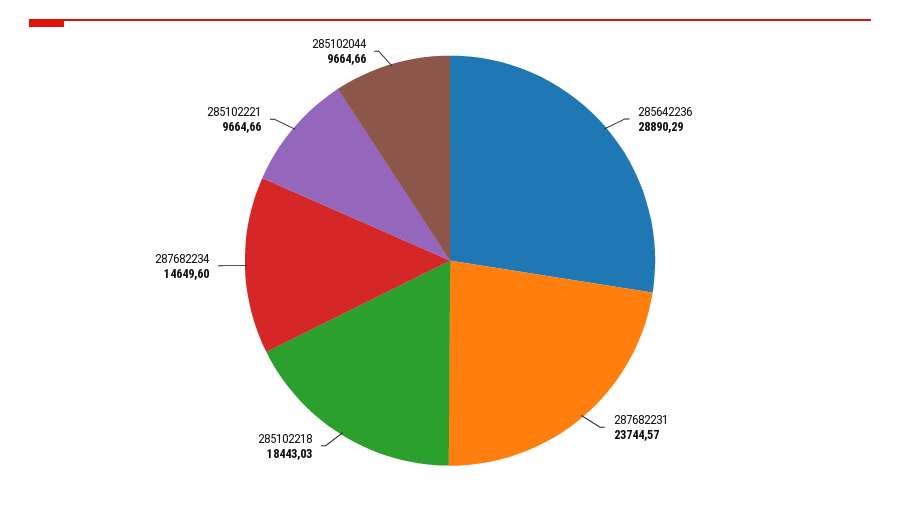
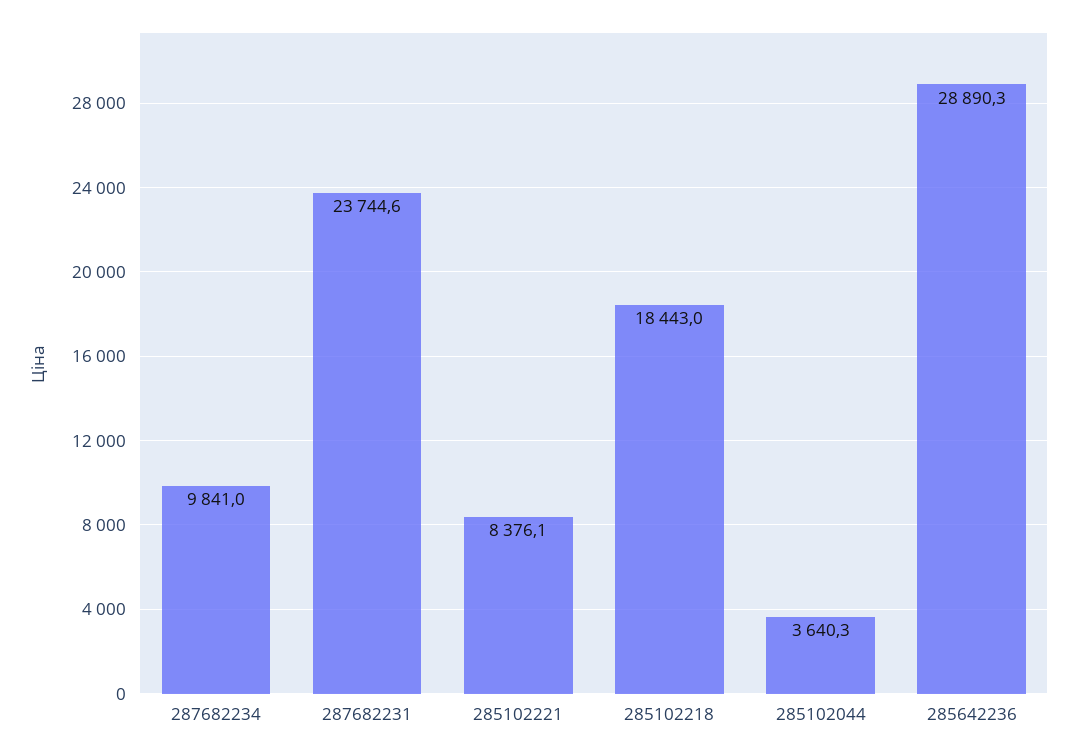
  {
    "285642236": 28890.29,
    "287682231": 23744.57,
    "285102218": 18443.03,
-   "287682234": 14649.6,
+   "287682234": 9841,
-   "285102221": 9664.66,
+   "285102221": 8376.1,
-   "285102044": 9664.66
+   "285102044": 3640.3
  }

